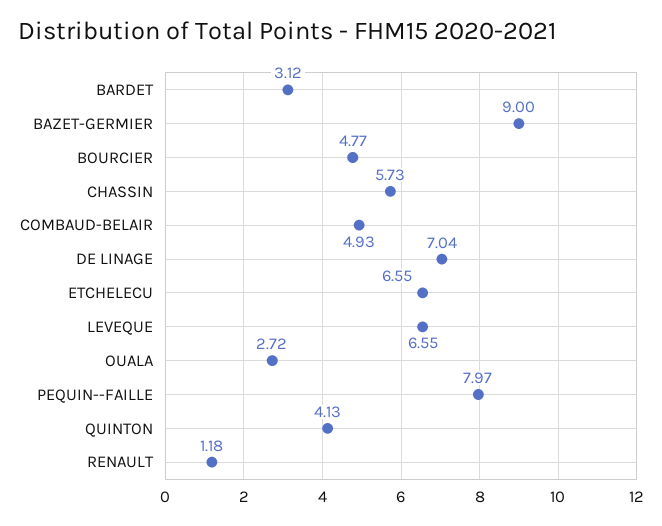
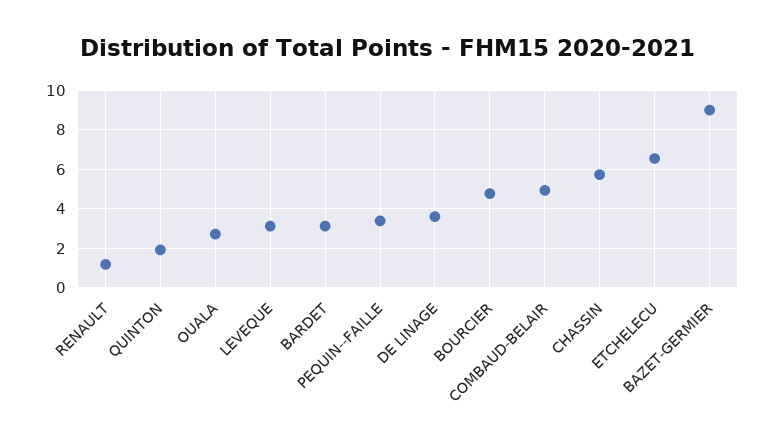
  {
    "BARDET": 3.12,
    "BAZET-GERMIER": 9,
    "BOURCIER": 4.77,
    "CHASSIN": 5.73,
    "COMBAUD-BELAIR": 4.93,
-   "DE LINAGE": 7.04,
+   "DE LINAGE": 3.5,
    "ETCHELECU": 6.55,
-   "LEVEQUE": 6.55,
+   "LEVEQUE": 3,
    "OUALA": 2.72,
-   "PEQUIN--FAILLE": 7.97,
+   "PEQUIN--FAILLE": 3.5,
-   "QUINTON": 4.13,
+   "QUINTON": 2,
    "RENAULT": 1.18
  }

